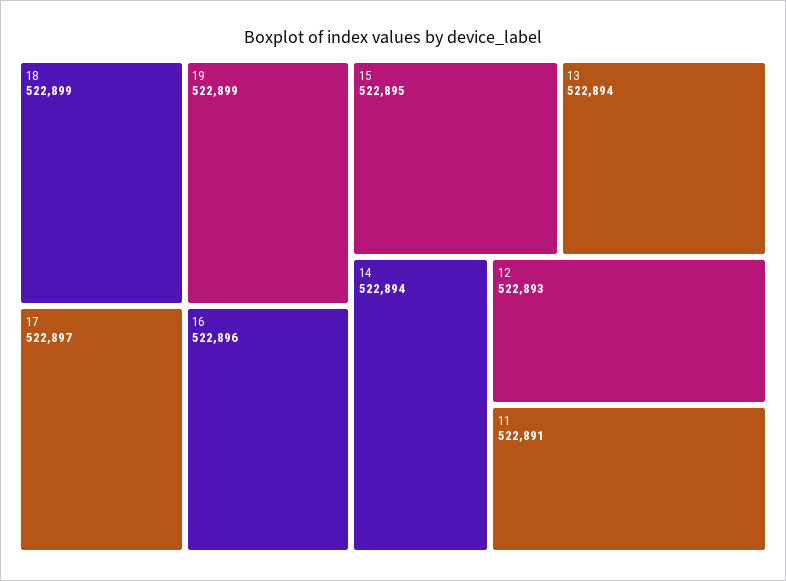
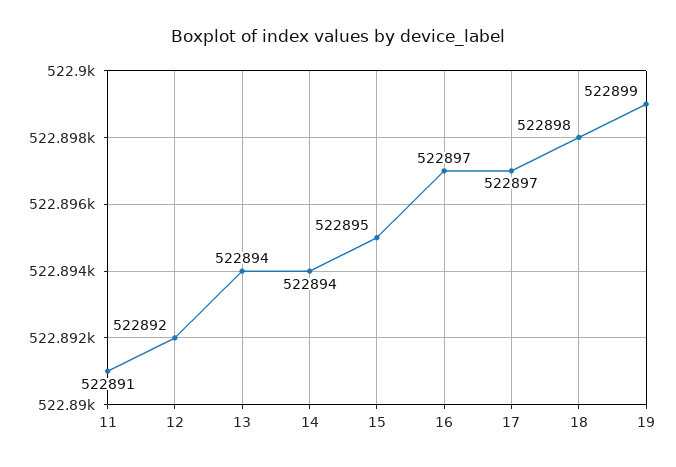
  {
-   "18": 522899,
+   "18": 522898,
    "19": 522899,
    "17": 522897,
-   "16": 522896,
+   "16": 522897,
    "15": 522895,
    "13": 522894,
    "14": 522894,
-   "12": 522893,
+   "12": 522892,
    "11": 522891
  }

